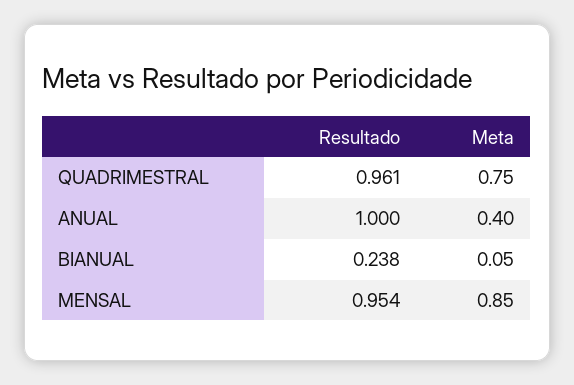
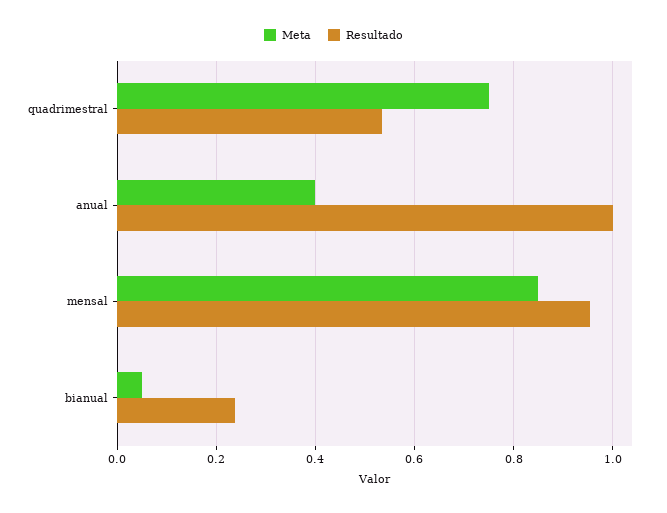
  {
    "Resultado": {
-     "QUADRIMESTRAL": 0.961,
+     "QUADRIMESTRAL": 0.54,
      "ANUAL": 1,
      "BIANUAL": 0.238,
      "MENSAL": 0.954
    },
    "Meta": {
      "QUADRIMESTRAL": 0.75,
      "ANUAL": 0.4,
      "BIANUAL": 0.05,
      "MENSAL": 0.85
    }
  }

